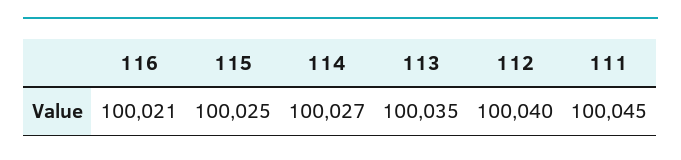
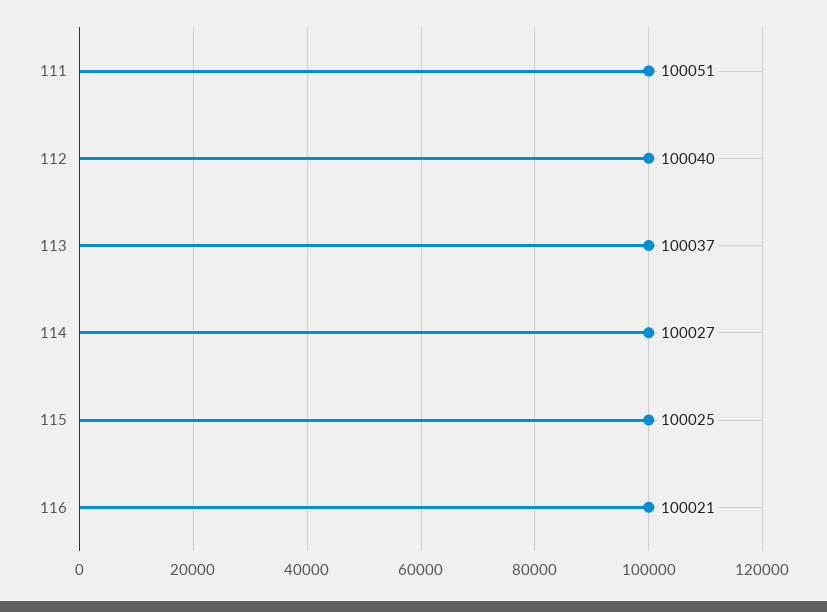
  {
    "116": 100021,
    "115": 100025,
    "114": 100027,
-   "113": 100035,
+   "113": 100037,
    "112": 100040,
-   "111": 100045
+   "111": 100051
  }

